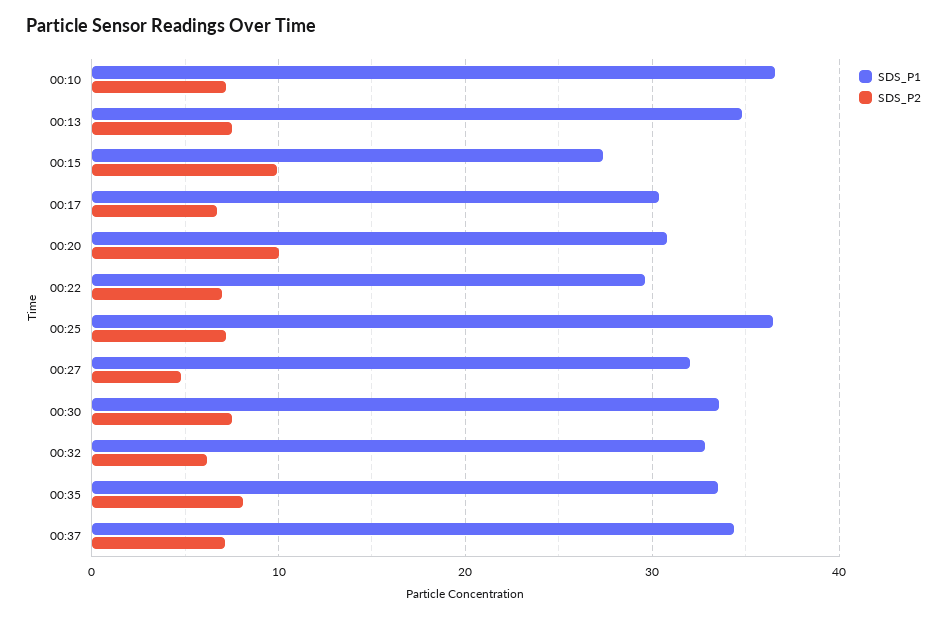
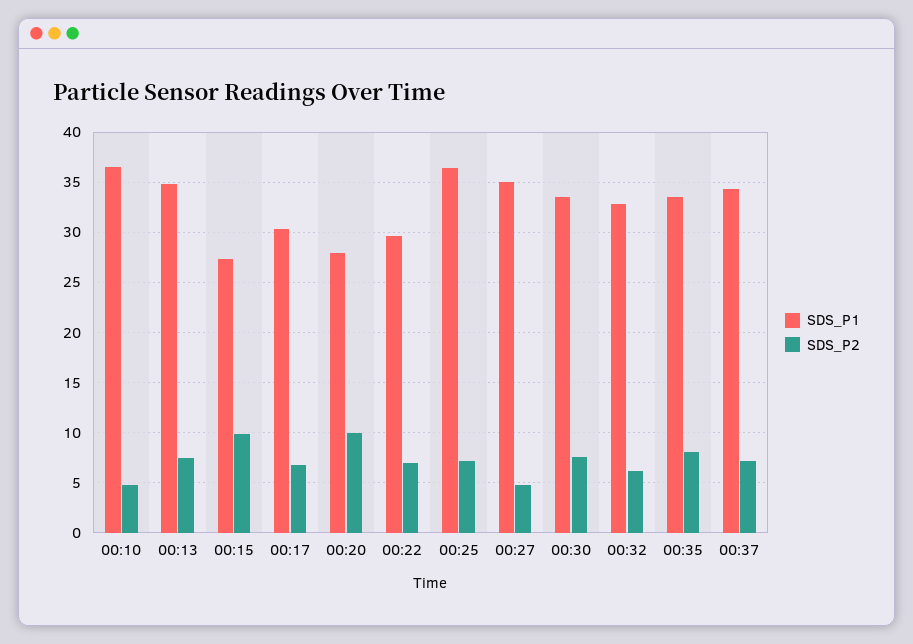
  {
    "SDS_P1": {
      "00:10": 37,
      "00:13": 35,
      "00:15": 27,
      "00:17": 30,
-     "00:20": 31,
+     "00:20": 28,
      "00:22": 30,
      "00:25": 36,
-     "00:27": 32,
+     "00:27": 35,
      "00:30": 34,
      "00:32": 33,
      "00:35": 34,
      "00:37": 34
    },
    "SDS_P2": {
-     "00:10": 7,
+     "00:10": 5,
      "00:13": 8,
      "00:15": 10,
      "00:17": 7,
      "00:20": 10,
      "00:22": 7,
      "00:25": 7,
      "00:27": 5,
      "00:30": 8,
      "00:32": 6,
      "00:35": 8,
      "00:37": 7
    }
  }

